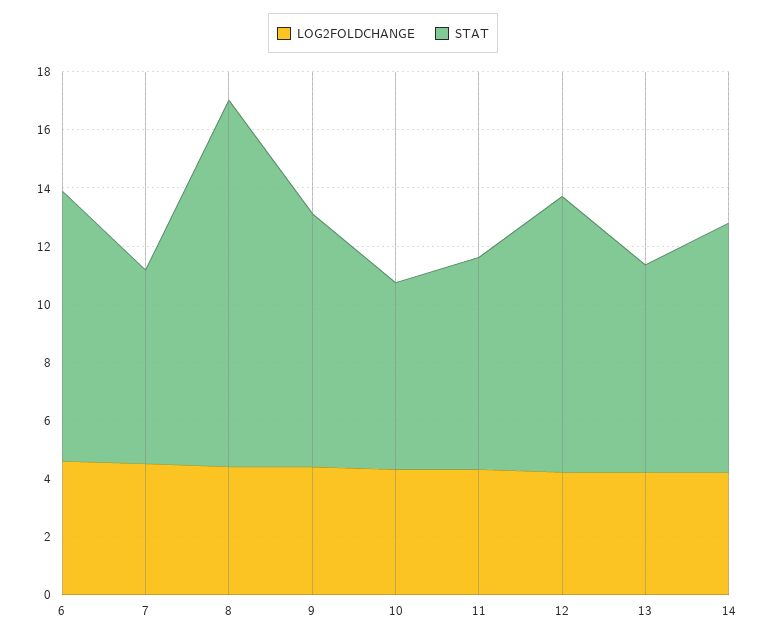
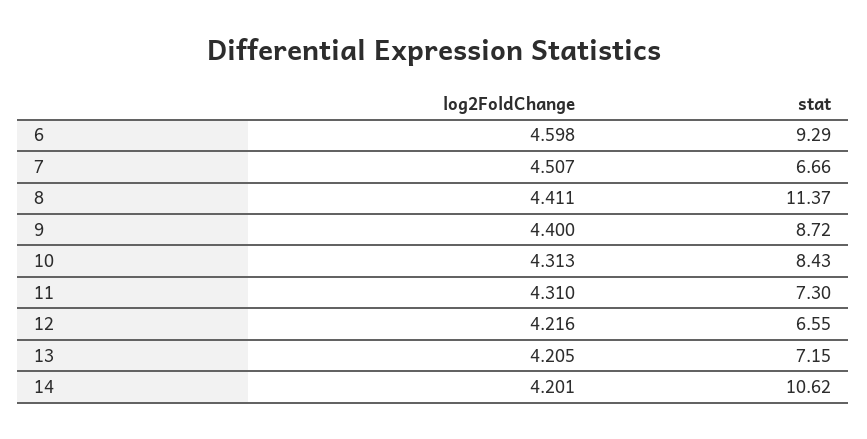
  {
    "LOG2FOLDCHANGE": {
      "6": 4.598,
      "7": 4.507,
      "8": 4.411,
      "9": 4.4,
      "10": 4.313,
      "11": 4.31,
      "12": 4.216,
      "13": 4.205,
      "14": 4.201
    },
    "STAT": {
      "6": 9.29,
      "7": 6.66,
-     "8": 12.5,
+     "8": 11.37,
      "9": 8.72,
-     "10": 6.5,
+     "10": 8.43,
      "11": 7.3,
-     "12": 9.5,
+     "12": 6.55,
      "13": 7.15,
-     "14": 8.5
+     "14": 10.62
    }
  }

